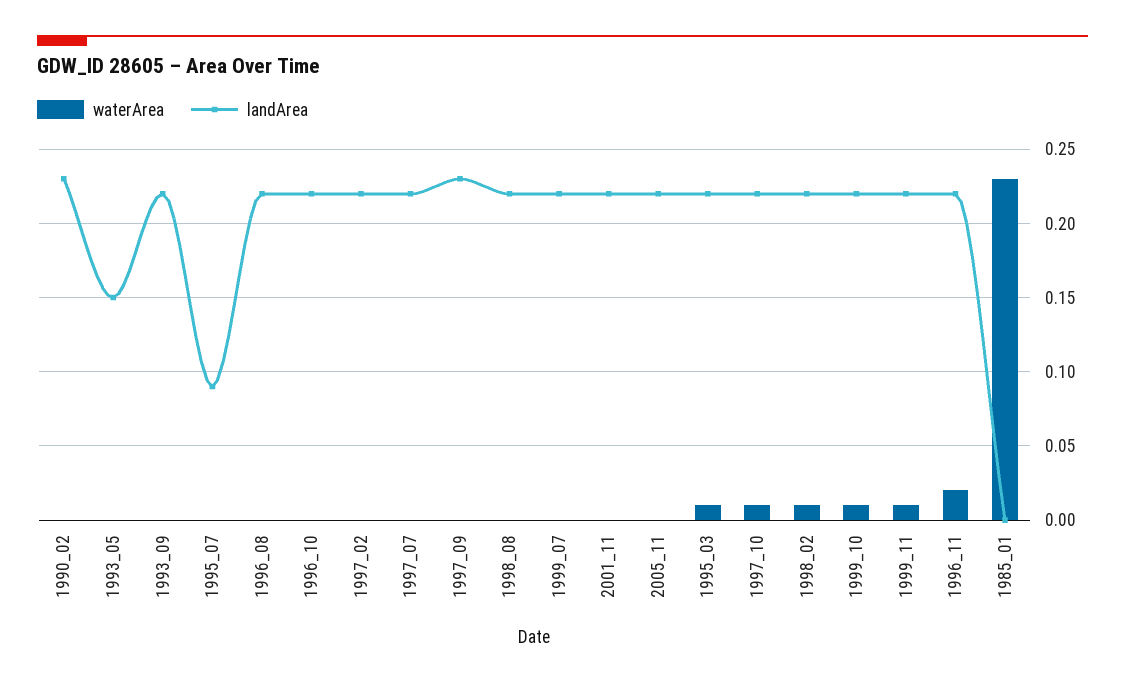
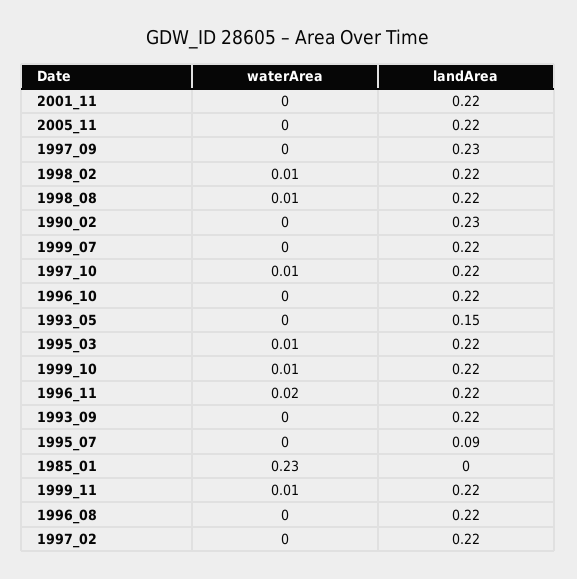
  {
    "waterArea": {
      "1990_02": 0,
      "1993_05": 0,
      "1993_09": 0,
      "1995_07": 0,
      "1996_08": 0,
      "1996_10": 0,
      "1997_02": 0,
-     "1997_07": 0,
      "1997_09": 0,
-     "1998_08": 0,
+     "1998_08": 0.01,
      "1999_07": 0,
      "2001_11": 0,
      "2005_11": 0,
      "1995_03": 0.01,
      "1997_10": 0.01,
      "1998_02": 0.01,
      "1999_10": 0.01,
      "1999_11": 0.01,
      "1996_11": 0.02,
      "1985_01": 0.23
    },
    "landArea": {
      "1990_02": 0.23,
      "1993_05": 0.15,
      "1993_09": 0.22,
      "1995_07": 0.09,
      "1996_08": 0.22,
      "1996_10": 0.22,
      "1997_02": 0.22,
-     "1997_07": 0.22,
      "1997_09": 0.23,
      "1998_08": 0.22,
      "1999_07": 0.22,
      "2001_11": 0.22,
      "2005_11": 0.22,
      "1995_03": 0.22,
      "1997_10": 0.22,
      "1998_02": 0.22,
      "1999_10": 0.22,
      "1999_11": 0.22,
      "1996_11": 0.22,
      "1985_01": 0
    }
  }

